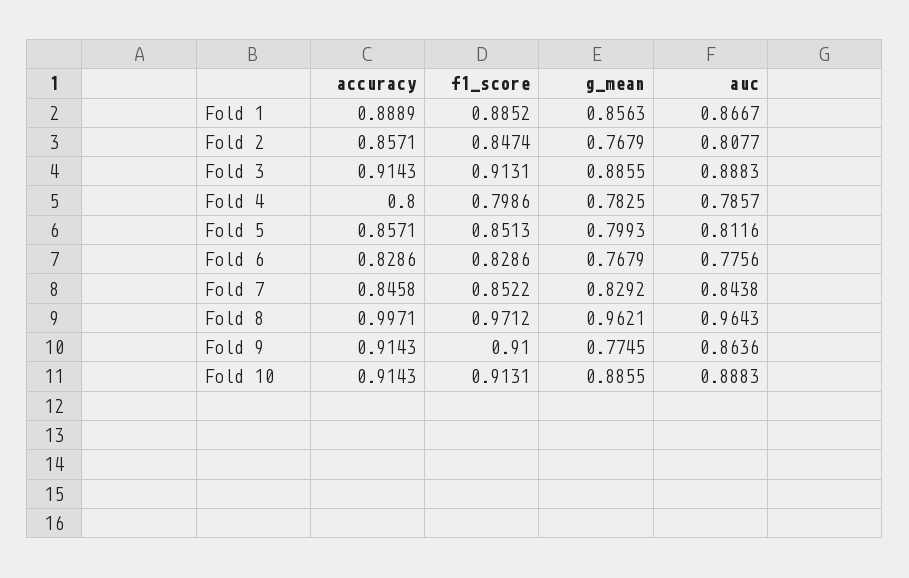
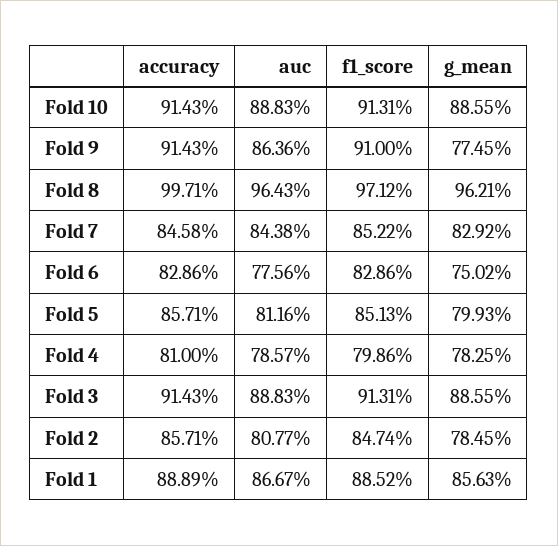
  {
    "accuracy": {
      "Fold 1": 0.8889,
      "Fold 2": 0.8571,
      "Fold 3": 0.9143,
-     "Fold 4": 0.8,
+     "Fold 4": 0.81,
      "Fold 5": 0.8571,
      "Fold 6": 0.8286,
      "Fold 7": 0.8458,
      "Fold 8": 0.9971,
      "Fold 9": 0.9143,
      "Fold 10": 0.9143
    },
    "f1_score": {
      "Fold 1": 0.8852,
      "Fold 2": 0.8474,
      "Fold 3": 0.9131,
      "Fold 4": 0.7986,
      "Fold 5": 0.8513,
      "Fold 6": 0.8286,
      "Fold 7": 0.8522,
      "Fold 8": 0.9712,
      "Fold 9": 0.91,
      "Fold 10": 0.9131
    },
    "g_mean": {
      "Fold 1": 0.8563,
-     "Fold 2": 0.7679,
+     "Fold 2": 0.7845,
      "Fold 3": 0.8855,
      "Fold 4": 0.7825,
      "Fold 5": 0.7993,
-     "Fold 6": 0.7679,
+     "Fold 6": 0.7502,
      "Fold 7": 0.8292,
      "Fold 8": 0.9621,
      "Fold 9": 0.7745,
      "Fold 10": 0.8855
    },
    "auc": {
      "Fold 1": 0.8667,
      "Fold 2": 0.8077,
      "Fold 3": 0.8883,
      "Fold 4": 0.7857,
      "Fold 5": 0.8116,
      "Fold 6": 0.7756,
      "Fold 7": 0.8438,
      "Fold 8": 0.9643,
      "Fold 9": 0.8636,
      "Fold 10": 0.8883
    }
  }

